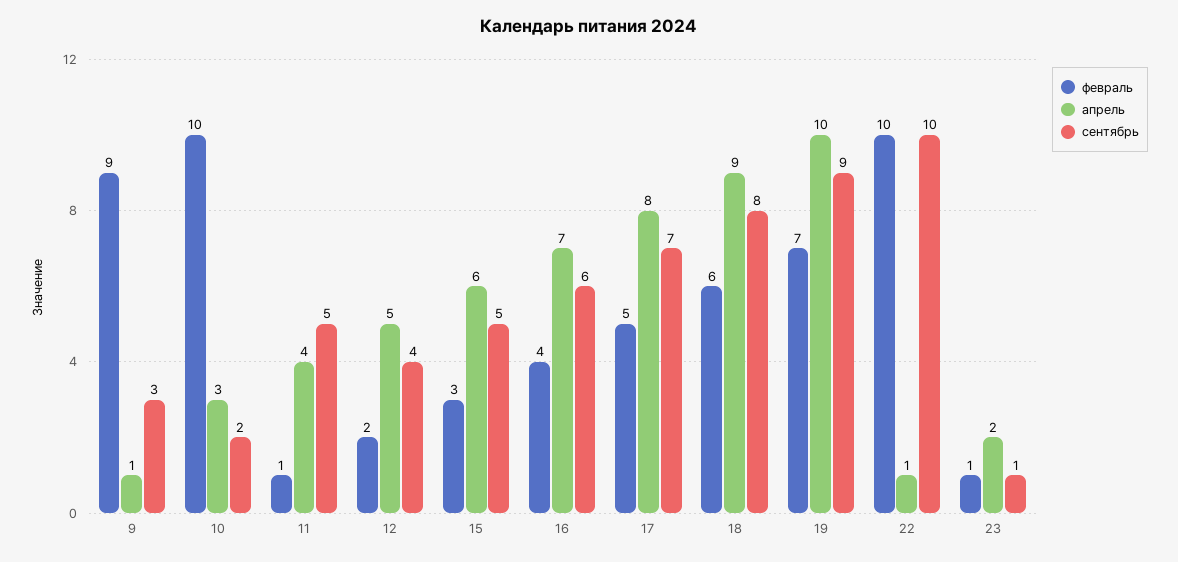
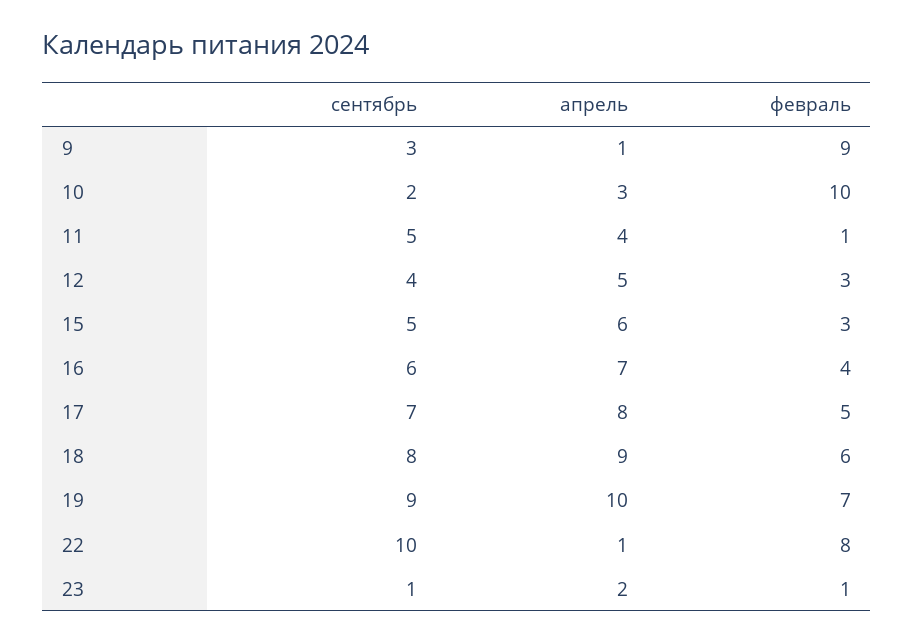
  {
    "февраль": {
      "9": 9,
      "10": 10,
      "11": 1,
-     "12": 2,
+     "12": 3,
      "15": 3,
      "16": 4,
      "17": 5,
      "18": 6,
      "19": 7,
-     "22": 10,
+     "22": 8,
      "23": 1
    },
    "апрель": {
      "9": 1,
      "10": 3,
      "11": 4,
      "12": 5,
      "15": 6,
      "16": 7,
      "17": 8,
      "18": 9,
      "19": 10,
      "22": 1,
      "23": 2
    },
    "сентябрь": {
      "9": 3,
      "10": 2,
      "11": 5,
      "12": 4,
      "15": 5,
      "16": 6,
      "17": 7,
      "18": 8,
      "19": 9,
      "22": 10,
      "23": 1
    }
  }

